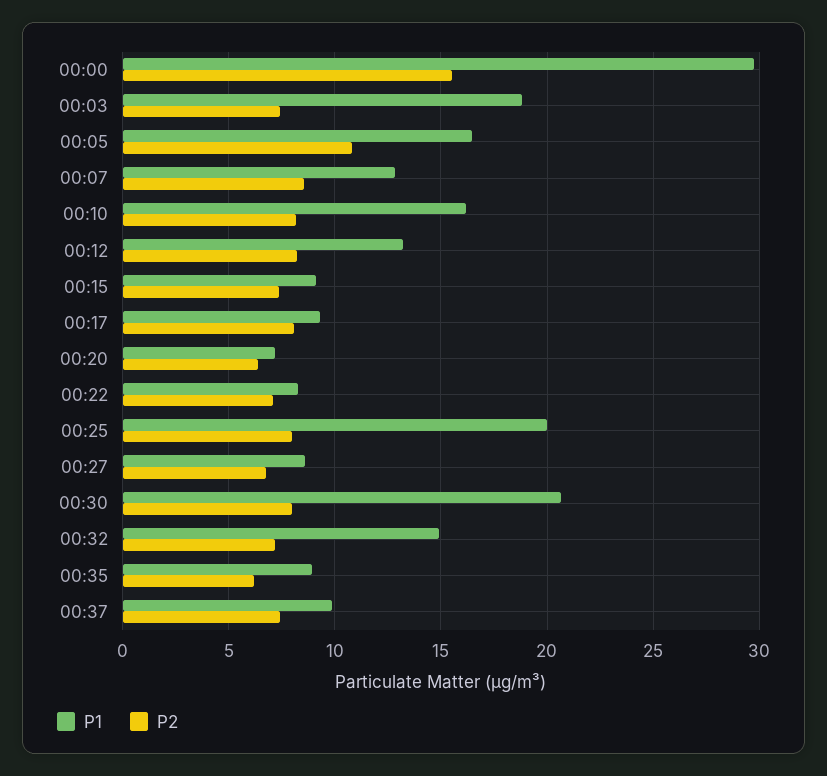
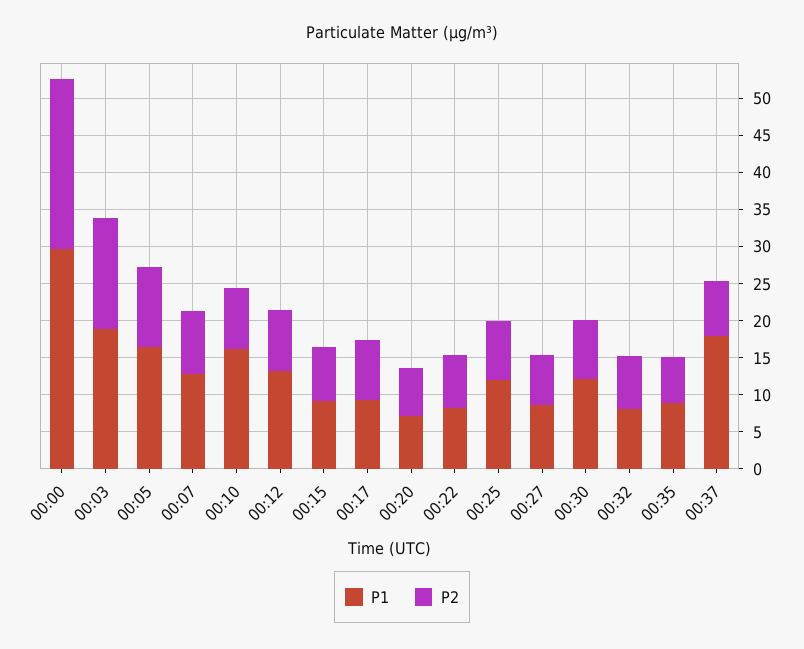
  {
    "P1": {
      "00:00": 29.5,
      "00:03": 19,
      "00:05": 16.5,
      "00:07": 13,
      "00:10": 16,
      "00:12": 13,
      "00:15": 9,
      "00:17": 9.5,
      "00:20": 7,
      "00:22": 8.5,
-     "00:25": 20,
+     "00:25": 12.5,
      "00:27": 8.5,
-     "00:30": 20.5,
+     "00:30": 12.5,
-     "00:32": 15,
+     "00:32": 7.5,
      "00:35": 9,
-     "00:37": 10
+     "00:37": 17.5
    },
    "P2": {
-     "00:00": 15.5,
+     "00:00": 22.5,
-     "00:03": 7.5,
+     "00:03": 15,
      "00:05": 11,
      "00:07": 8.5,
      "00:10": 8,
      "00:12": 8,
      "00:15": 7.5,
      "00:17": 8,
      "00:20": 6.5,
      "00:22": 7,
      "00:25": 8,
      "00:27": 7,
      "00:30": 8,
      "00:32": 7,
      "00:35": 6,
      "00:37": 7.5
    }
  }

